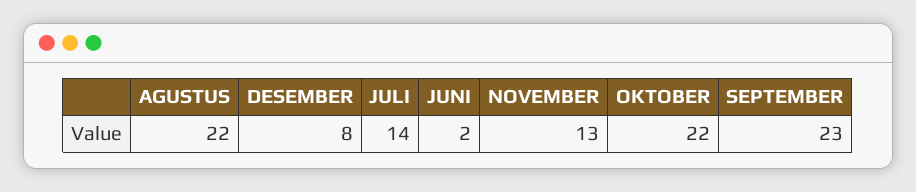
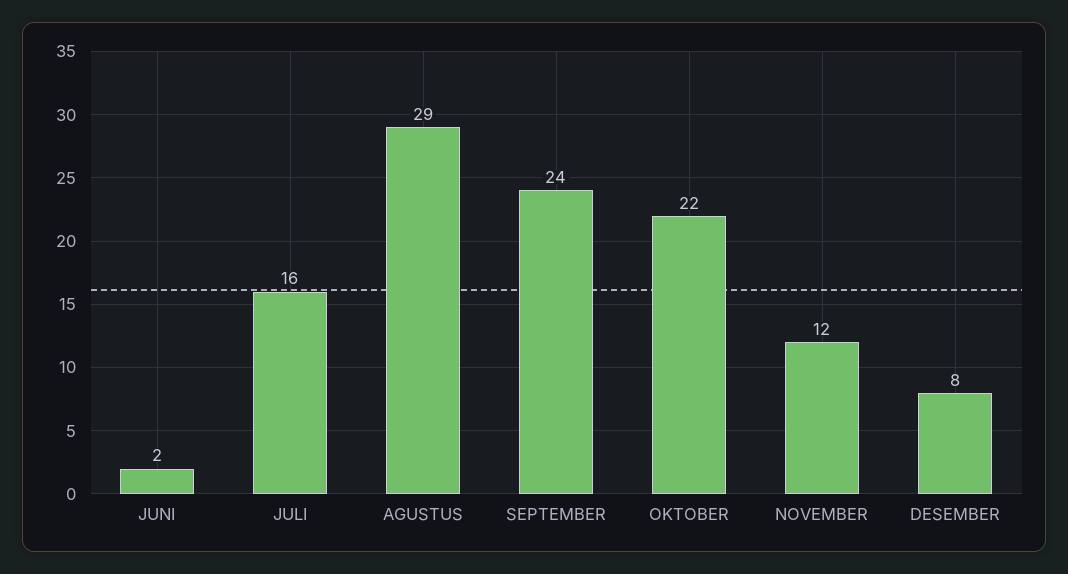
  {
-   "AGUSTUS": 22,
+   "AGUSTUS": 29,
    "DESEMBER": 8,
-   "JULI": 14,
+   "JULI": 16,
    "JUNI": 2,
-   "NOVEMBER": 13,
+   "NOVEMBER": 12,
    "OKTOBER": 22,
-   "SEPTEMBER": 23
+   "SEPTEMBER": 24
  }

